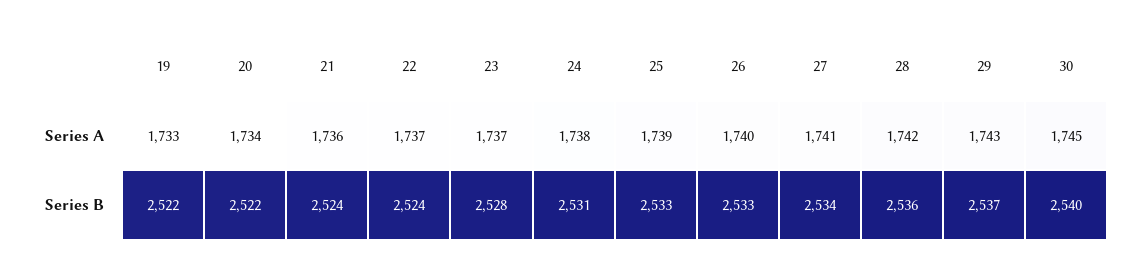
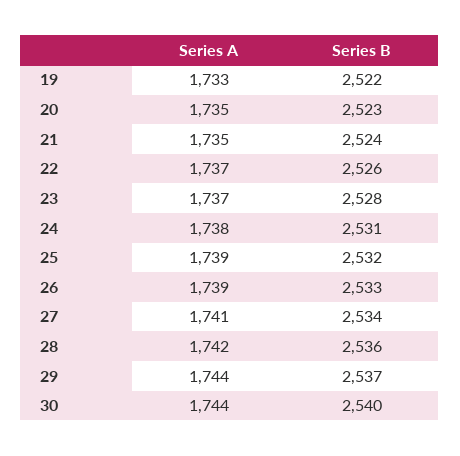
  {
    "19": {
      "Series A": 1733,
      "Series B": 2522
    },
    "20": {
-     "Series A": 1734,
+     "Series A": 1735,
-     "Series B": 2522
+     "Series B": 2523
    },
    "21": {
-     "Series A": 1736,
+     "Series A": 1735,
      "Series B": 2524
    },
    "22": {
      "Series A": 1737,
-     "Series B": 2524
+     "Series B": 2526
    },
    "23": {
      "Series A": 1737,
      "Series B": 2528
    },
    "24": {
      "Series A": 1738,
      "Series B": 2531
    },
    "25": {
      "Series A": 1739,
-     "Series B": 2533
+     "Series B": 2532
    },
    "26": {
-     "Series A": 1740,
+     "Series A": 1739,
      "Series B": 2533
    },
    "27": {
      "Series A": 1741,
      "Series B": 2534
    },
    "28": {
      "Series A": 1742,
      "Series B": 2536
    },
    "29": {
-     "Series A": 1743,
+     "Series A": 1744,
      "Series B": 2537
    },
    "30": {
-     "Series A": 1745,
+     "Series A": 1744,
      "Series B": 2540
    }
  }

